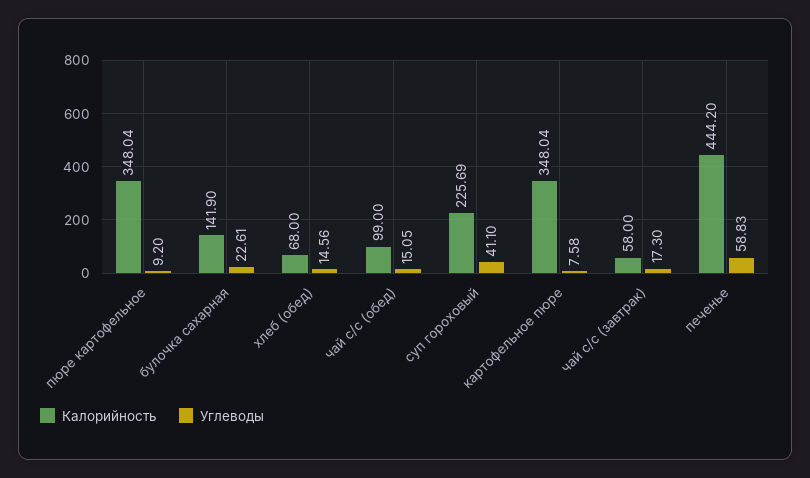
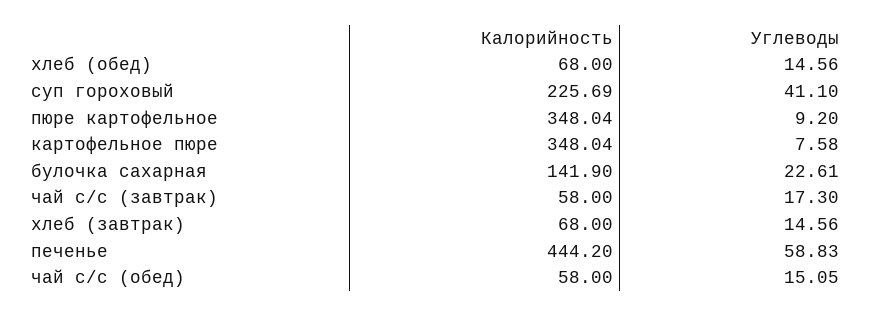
  {
    "Калорийность": {
      "пюре картофельное": 348.04,
      "булочка сахарная": 141.9,
      "хлеб (обед)": 68,
-     "чай с/с (обед)": 99,
+     "чай с/с (обед)": 58,
      "суп гороховый": 225.69,
      "картофельное пюре": 348.04,
      "чай с/с (завтрак)": 58,
-     "печенье": 444.2
+     "печенье": 444.2,
+     "хлеб (завтрак)": 68
    },
    "Углеводы": {
      "пюре картофельное": 9.2,
      "булочка сахарная": 22.61,
      "хлеб (обед)": 14.56,
      "чай с/с (обед)": 15.05,
      "суп гороховый": 41.1,
      "картофельное пюре": 7.58,
      "чай с/с (завтрак)": 17.3,
-     "печенье": 58.83
+     "печенье": 58.83,
+     "хлеб (завтрак)": 14.56
    }
  }

